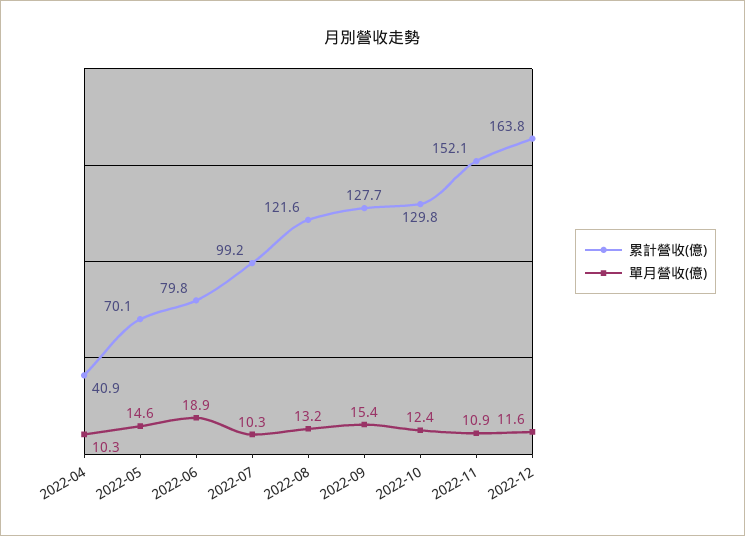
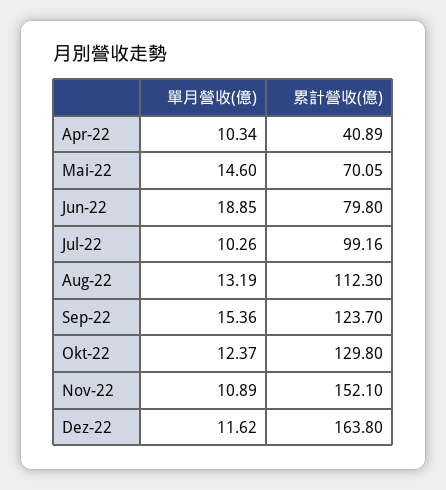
  {
    "累計營收(億)": {
      "2022-04": 40.89,
      "2022-05": 70.05,
      "2022-06": 79.8,
      "2022-07": 99.16,
-     "2022-08": 121.6,
+     "2022-08": 112.3,
-     "2022-09": 127.7,
+     "2022-09": 123.7,
      "2022-10": 129.8,
      "2022-11": 152.1,
      "2022-12": 163.8
    },
    "單月營收(億)": {
      "2022-04": 10.34,
      "2022-05": 14.6,
      "2022-06": 18.85,
      "2022-07": 10.26,
      "2022-08": 13.19,
      "2022-09": 15.36,
      "2022-10": 12.37,
      "2022-11": 10.89,
      "2022-12": 11.62
    }
  }

